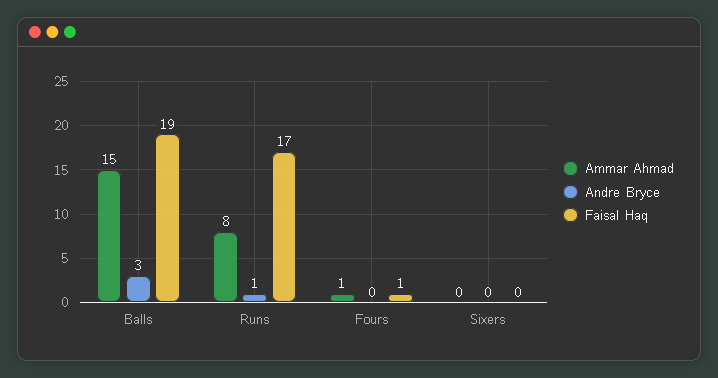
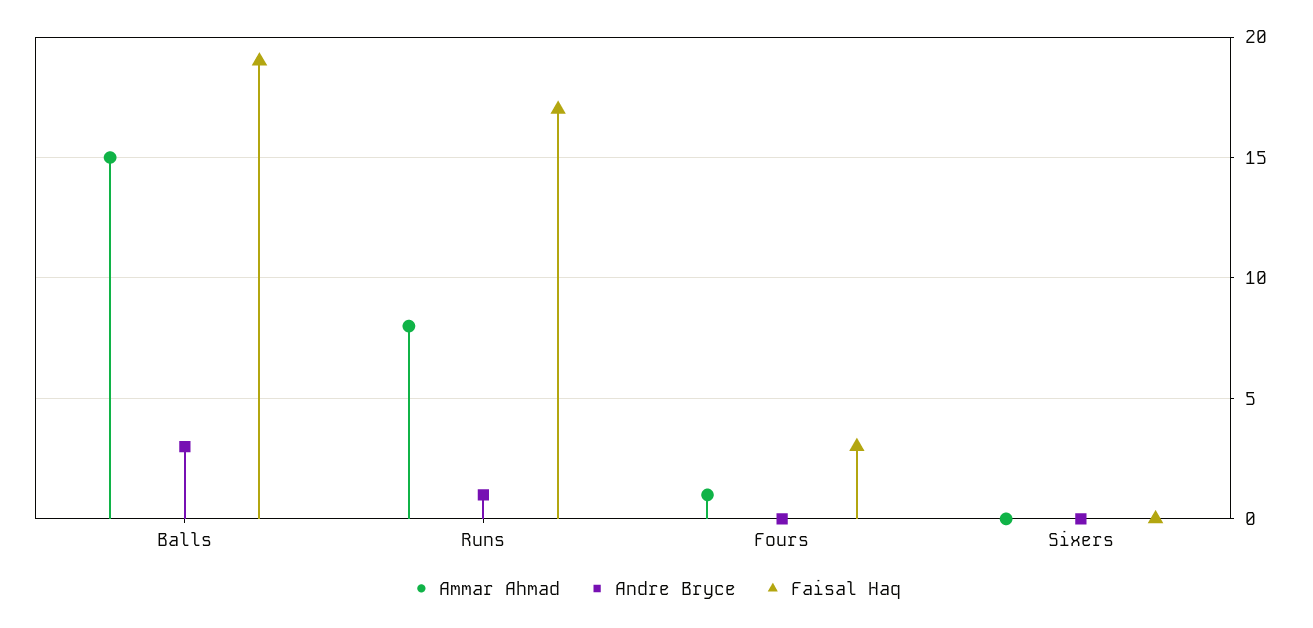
  {
    "Ammar Ahmad": {
      "Balls": 15,
      "Runs": 8,
      "Fours": 1,
      "Sixers": 0
    },
    "Andre Bryce": {
      "Balls": 3,
      "Runs": 1,
      "Fours": 0,
      "Sixers": 0
    },
    "Faisal Haq": {
      "Balls": 19,
      "Runs": 17,
-     "Fours": 1,
+     "Fours": 3,
      "Sixers": 0
    }
  }

